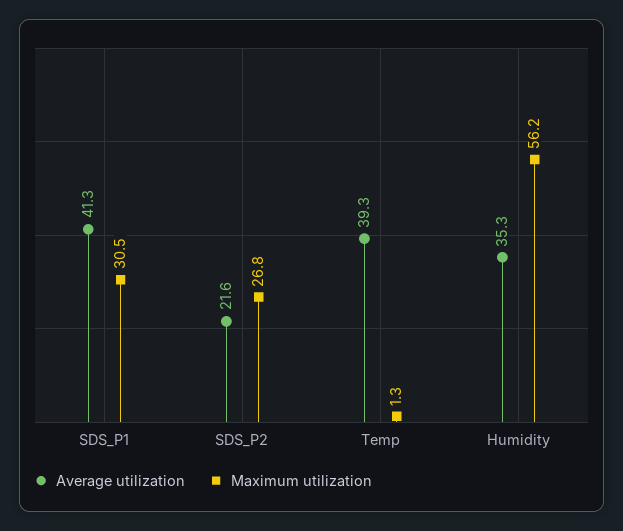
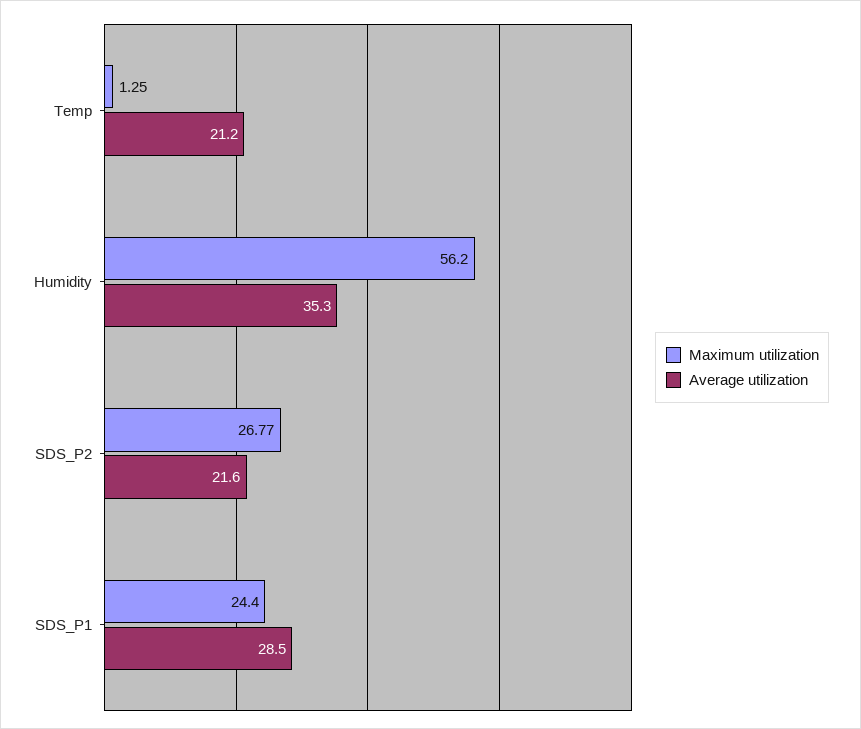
  {
    "Average utilization": {
-     "SDS_P1": 41.3,
+     "SDS_P1": 28.5,
      "SDS_P2": 21.6,
-     "Temp": 39.3,
+     "Temp": 21.2,
      "Humidity": 35.3
    },
    "Maximum utilization": {
-     "SDS_P1": 30.5,
+     "SDS_P1": 24.4,
      "SDS_P2": 26.77,
      "Temp": 1.25,
      "Humidity": 56.2
    }
  }

